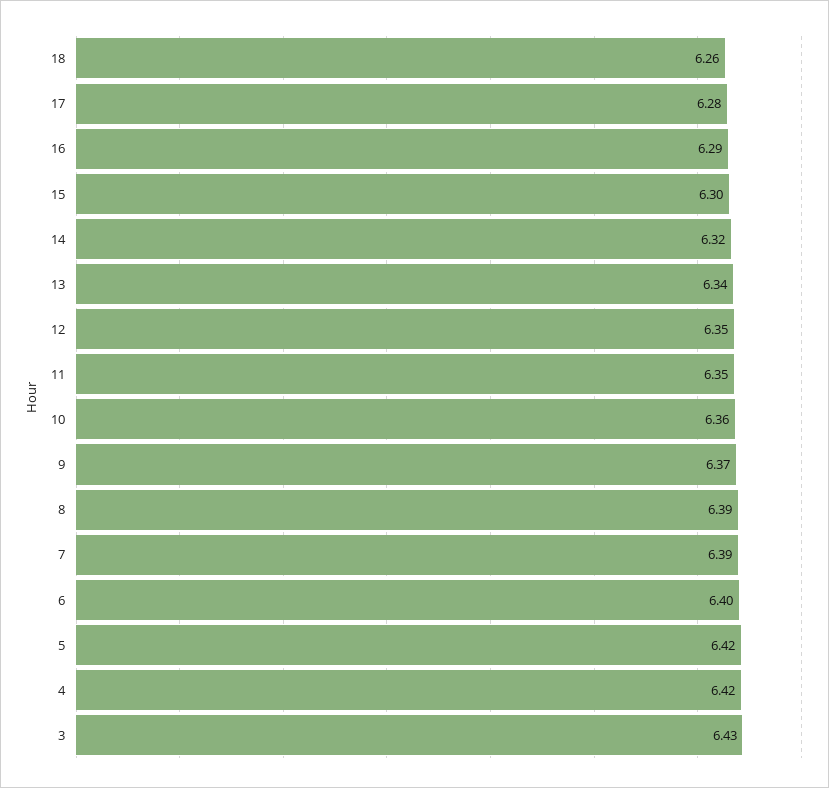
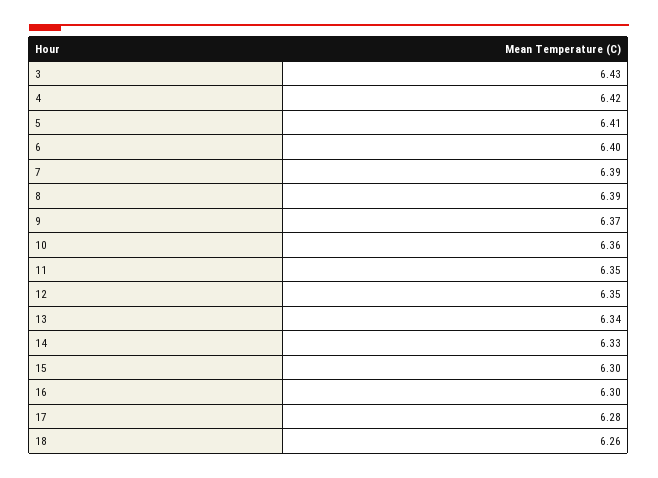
  {
    "18": 6.26,
    "17": 6.28,
-   "16": 6.29,
+   "16": 6.3,
    "15": 6.3,
-   "14": 6.32,
+   "14": 6.33,
    "13": 6.34,
    "12": 6.35,
    "11": 6.35,
    "10": 6.36,
    "9": 6.37,
    "8": 6.39,
    "7": 6.39,
    "6": 6.4,
-   "5": 6.42,
+   "5": 6.41,
    "4": 6.42,
    "3": 6.43
  }

